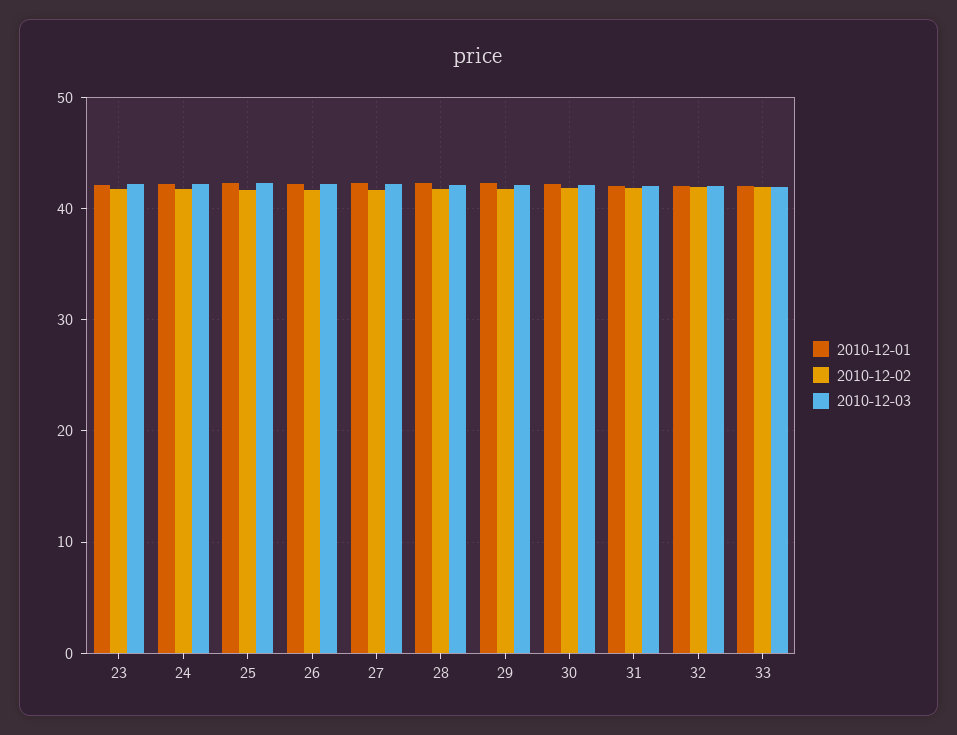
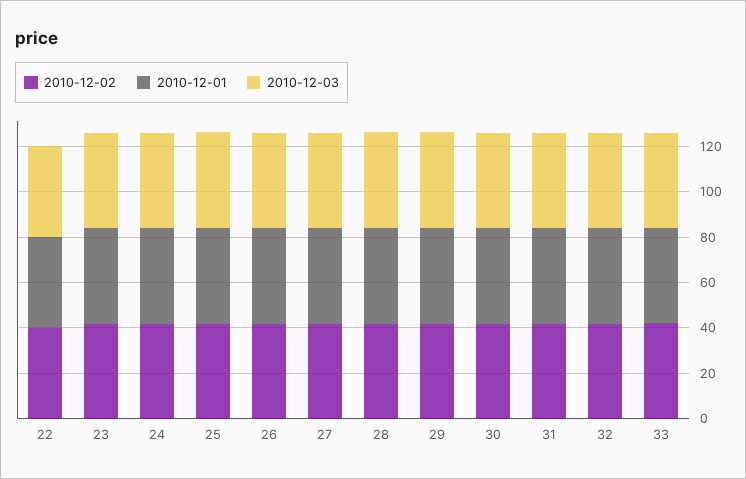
  {
    "2010-12-01": {
      "23": 42,
      "24": 42,
      "25": 42,
      "26": 42,
      "27": 42,
      "28": 42,
      "29": 42,
      "30": 42,
      "31": 42,
      "32": 42,
-     "33": 42
+     "33": 42,
+     "22": 40
    },
    "2010-12-02": {
      "23": 42,
      "24": 42,
      "25": 42,
      "26": 42,
      "27": 42,
      "28": 42,
      "29": 42,
      "30": 42,
      "31": 42,
      "32": 42,
-     "33": 42
+     "33": 42,
+     "22": 40
    },
    "2010-12-03": {
      "23": 42,
      "24": 42,
      "25": 42,
      "26": 42,
      "27": 42,
      "28": 42,
      "29": 42,
      "30": 42,
      "31": 42,
      "32": 42,
-     "33": 42
+     "33": 42,
+     "22": 40
    }
  }

